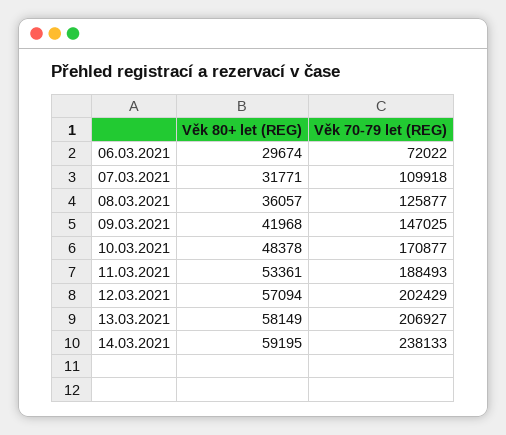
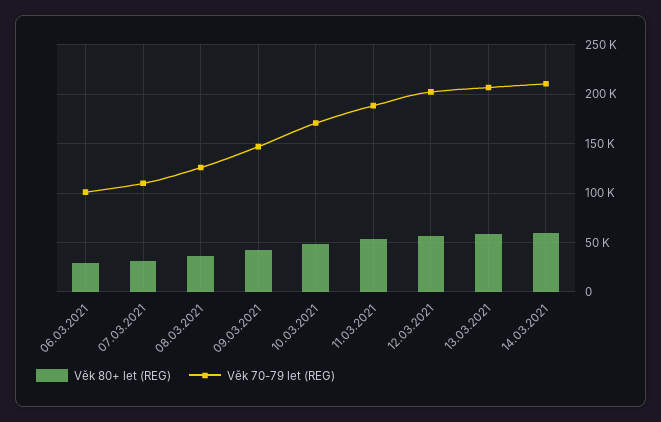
  {
    "Věk 80+ let (REG)": {
      "06.03.2021": 29674,
      "07.03.2021": 31771,
      "08.03.2021": 36057,
      "09.03.2021": 41968,
      "10.03.2021": 48378,
      "11.03.2021": 53361,
      "12.03.2021": 57094,
      "13.03.2021": 58149,
      "14.03.2021": 59195
    },
    "Věk 70-79 let (REG)": {
-     "06.03.2021": 72022,
+     "06.03.2021": 100000,
      "07.03.2021": 109918,
      "08.03.2021": 125877,
      "09.03.2021": 147025,
      "10.03.2021": 170877,
      "11.03.2021": 188493,
      "12.03.2021": 202429,
      "13.03.2021": 206927,
-     "14.03.2021": 238133
+     "14.03.2021": 210000
    }
  }

